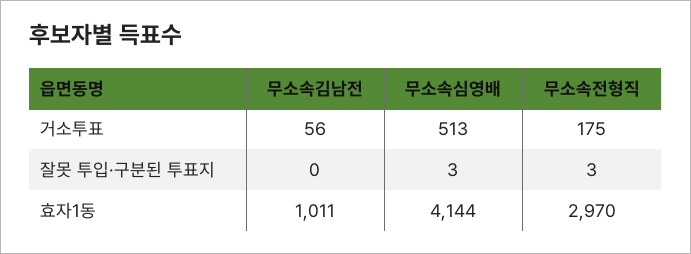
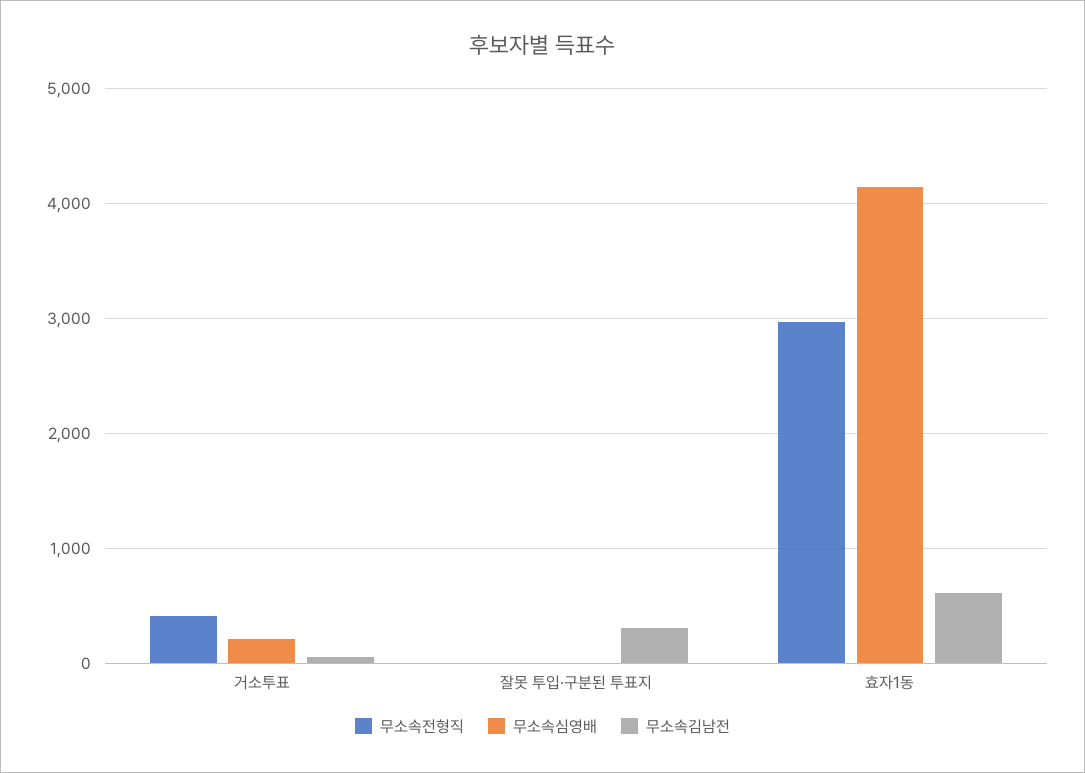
  {
    "무소속김남전": {
      "거소투표": 56,
-     "잘못 투입·구분된 투표지": 0,
+     "잘못 투입·구분된 투표지": 300,
-     "효자1동": 1011
+     "효자1동": 600
    },
    "무소속심영배": {
-     "거소투표": 513,
+     "거소투표": 200,
      "잘못 투입·구분된 투표지": 3,
      "효자1동": 4144
    },
    "무소속전형직": {
-     "거소투표": 175,
+     "거소투표": 400,
      "잘못 투입·구분된 투표지": 3,
      "효자1동": 2970
    }
  }

